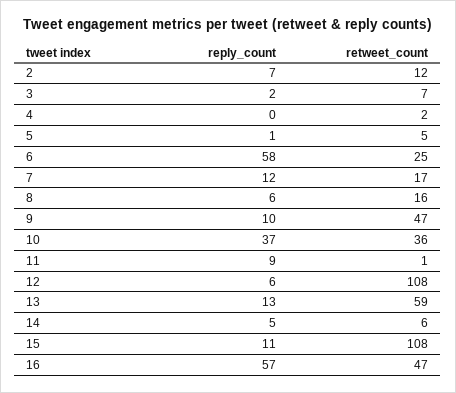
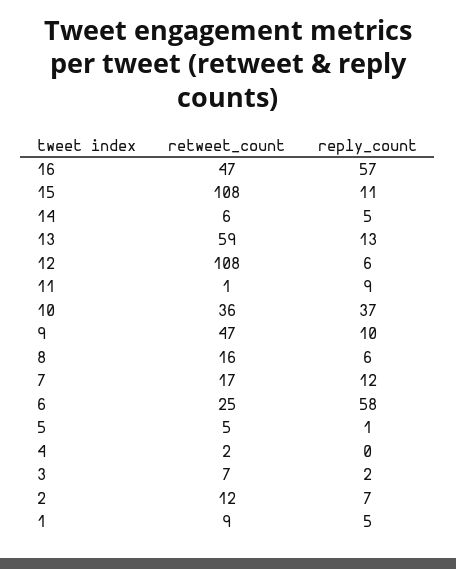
  {
    "reply_count": {
      "2": 7,
      "3": 2,
      "4": 0,
      "5": 1,
      "6": 58,
      "7": 12,
      "8": 6,
      "9": 10,
      "10": 37,
      "11": 9,
      "12": 6,
      "13": 13,
      "14": 5,
      "15": 11,
-     "16": 57
+     "16": 57,
+     "1": 5
    },
    "retweet_count": {
      "2": 12,
      "3": 7,
      "4": 2,
      "5": 5,
      "6": 25,
      "7": 17,
      "8": 16,
      "9": 47,
      "10": 36,
      "11": 1,
      "12": 108,
      "13": 59,
      "14": 6,
      "15": 108,
-     "16": 47
+     "16": 47,
+     "1": 9
    }
  }

